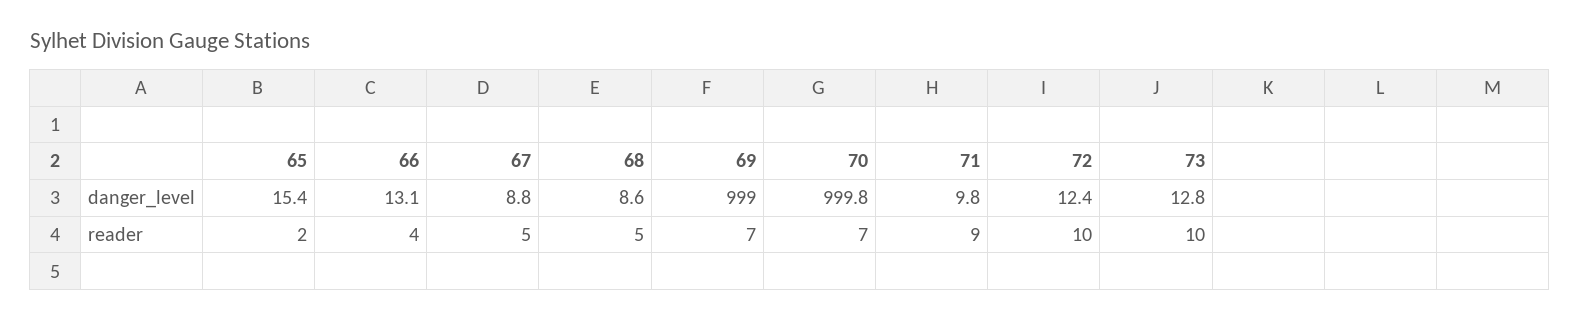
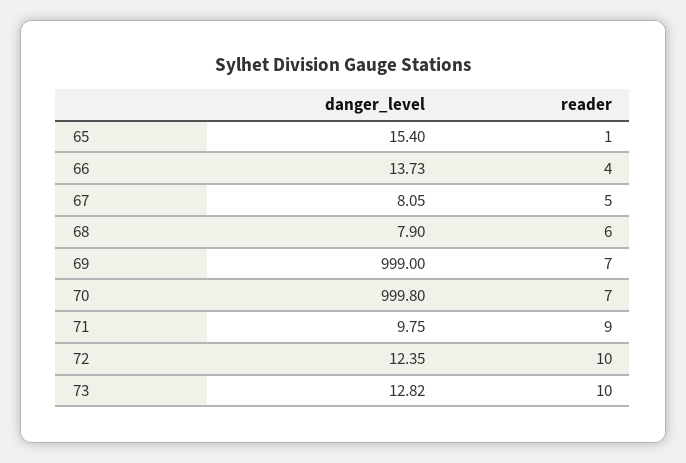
  {
    "65": {
      "danger_level": 15.4,
-     "reader": 2
+     "reader": 1
    },
    "66": {
-     "danger_level": 13.1,
+     "danger_level": 13.73,
      "reader": 4
    },
    "67": {
-     "danger_level": 8.8,
+     "danger_level": 8.05,
      "reader": 5
    },
    "68": {
-     "danger_level": 8.6,
+     "danger_level": 7.9,
-     "reader": 5
+     "reader": 6
    },
    "69": {
      "danger_level": 999,
      "reader": 7
    },
    "70": {
      "danger_level": 999.8,
      "reader": 7
    },
    "71": {
      "danger_level": 9.75,
      "reader": 9
    },
    "72": {
      "danger_level": 12.35,
      "reader": 10
    },
    "73": {
      "danger_level": 12.82,
      "reader": 10
    }
  }

